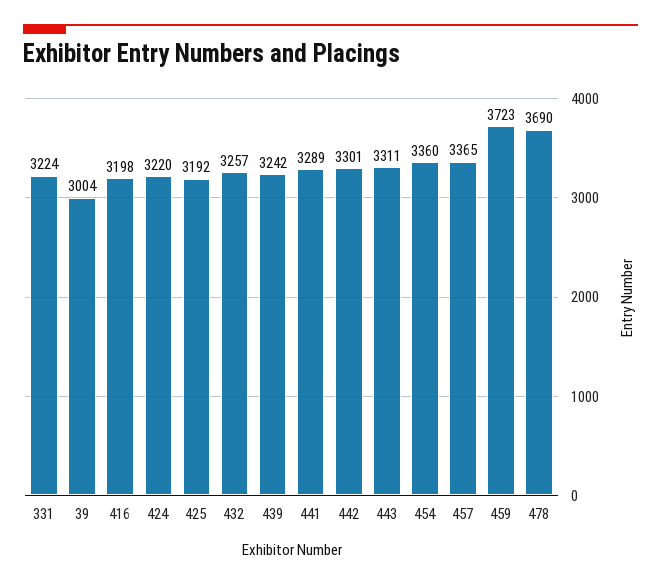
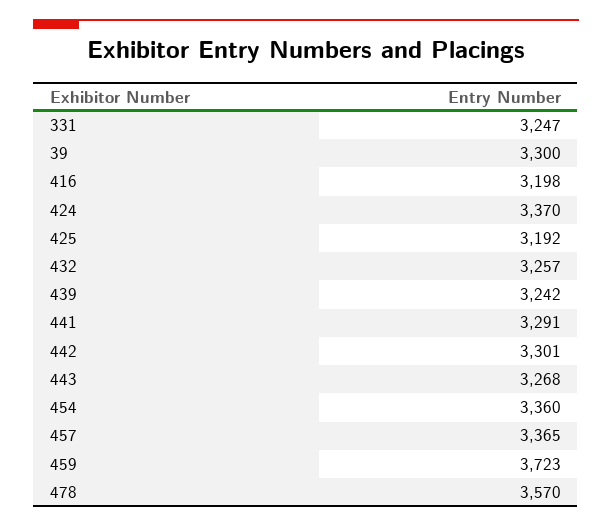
  {
-   "331": 3224,
+   "331": 3247,
-   "39": 3004,
+   "39": 3300,
    "416": 3198,
-   "424": 3220,
+   "424": 3370,
    "425": 3192,
    "432": 3257,
    "439": 3242,
-   "441": 3289,
+   "441": 3291,
    "442": 3301,
-   "443": 3311,
+   "443": 3268,
    "454": 3360,
    "457": 3365,
    "459": 3723,
-   "478": 3690
+   "478": 3570
  }

